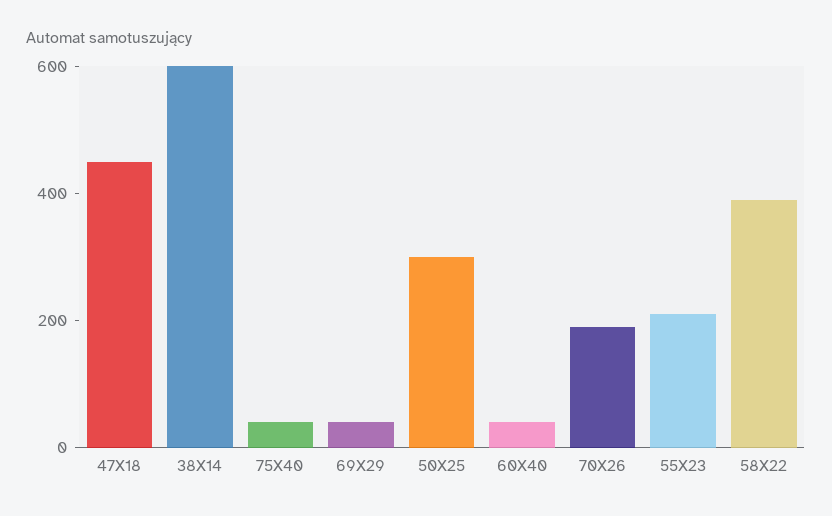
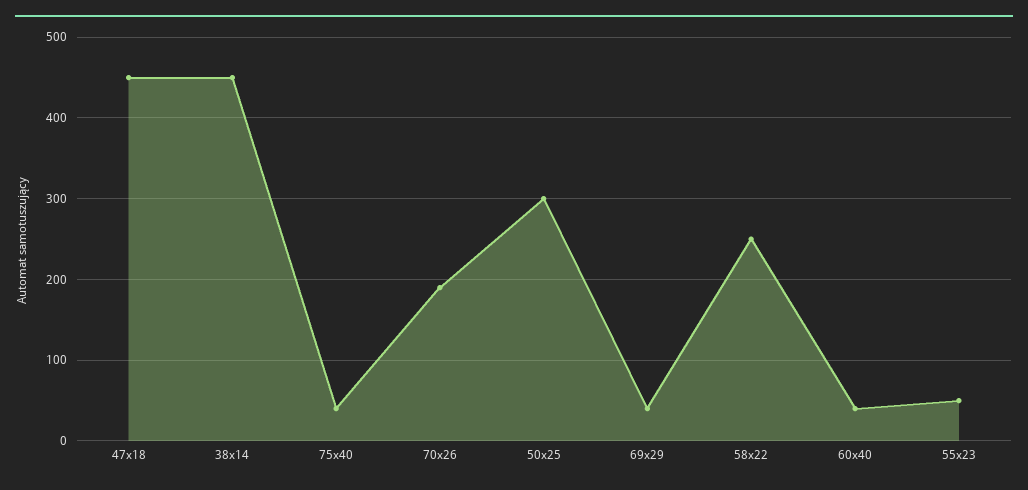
  {
    "47X18": 450,
-   "38X14": 600,
+   "38X14": 450,
    "75X40": 40,
    "69X29": 40,
    "50X25": 300,
    "60X40": 40,
    "70X26": 190,
-   "55X23": 200,
+   "55X23": 50,
-   "58X22": 400
+   "58X22": 250
  }

